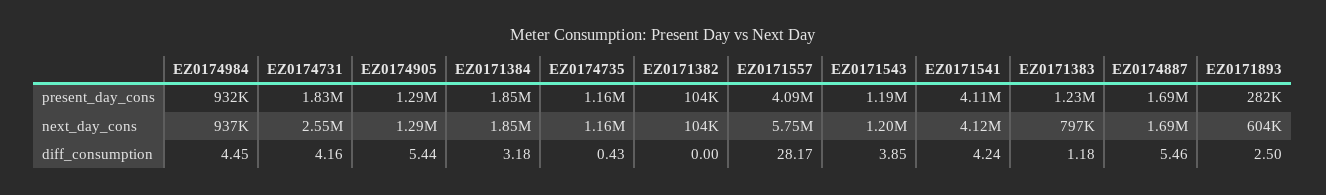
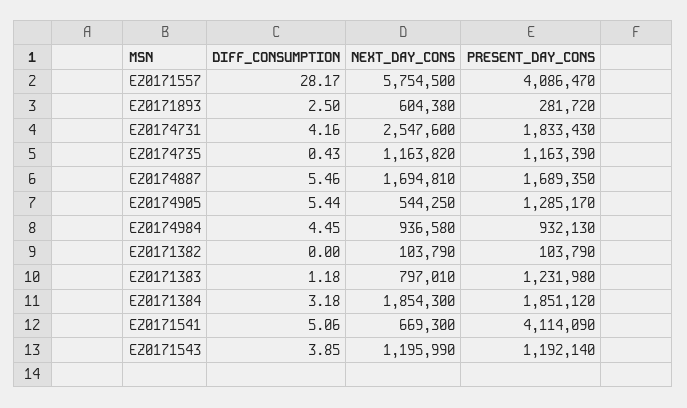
  {
    "EZ0174984": {
      "present_day_cons": 932130,
      "next_day_cons": 936580,
      "diff_consumption": 4.45
    },
    "EZ0174731": {
      "present_day_cons": 1833430,
      "next_day_cons": 2547600,
      "diff_consumption": 4.16
    },
    "EZ0174905": {
      "present_day_cons": 1285170,
-     "next_day_cons": 1290000,
+     "next_day_cons": 544250,
      "diff_consumption": 5.44
    },
    "EZ0171384": {
      "present_day_cons": 1851120,
      "next_day_cons": 1854300,
      "diff_consumption": 3.18
    },
    "EZ0174735": {
      "present_day_cons": 1163390,
      "next_day_cons": 1163820,
      "diff_consumption": 0.43
    },
    "EZ0171382": {
      "present_day_cons": 103790,
      "next_day_cons": 103790,
      "diff_consumption": 0
    },
    "EZ0171557": {
      "present_day_cons": 4086470,
      "next_day_cons": 5754500,
      "diff_consumption": 28.17
    },
    "EZ0171543": {
      "present_day_cons": 1192140,
      "next_day_cons": 1195990,
      "diff_consumption": 3.85
    },
    "EZ0171541": {
      "present_day_cons": 4114090,
-     "next_day_cons": 4120000,
+     "next_day_cons": 669300,
-     "diff_consumption": 4.24
+     "diff_consumption": 5.06
    },
    "EZ0171383": {
      "present_day_cons": 1231980,
      "next_day_cons": 797010,
      "diff_consumption": 1.18
    },
    "EZ0174887": {
      "present_day_cons": 1689350,
      "next_day_cons": 1694810,
      "diff_consumption": 5.46
    },
    "EZ0171893": {
      "present_day_cons": 281720,
      "next_day_cons": 604380,
      "diff_consumption": 2.5
    }
  }

